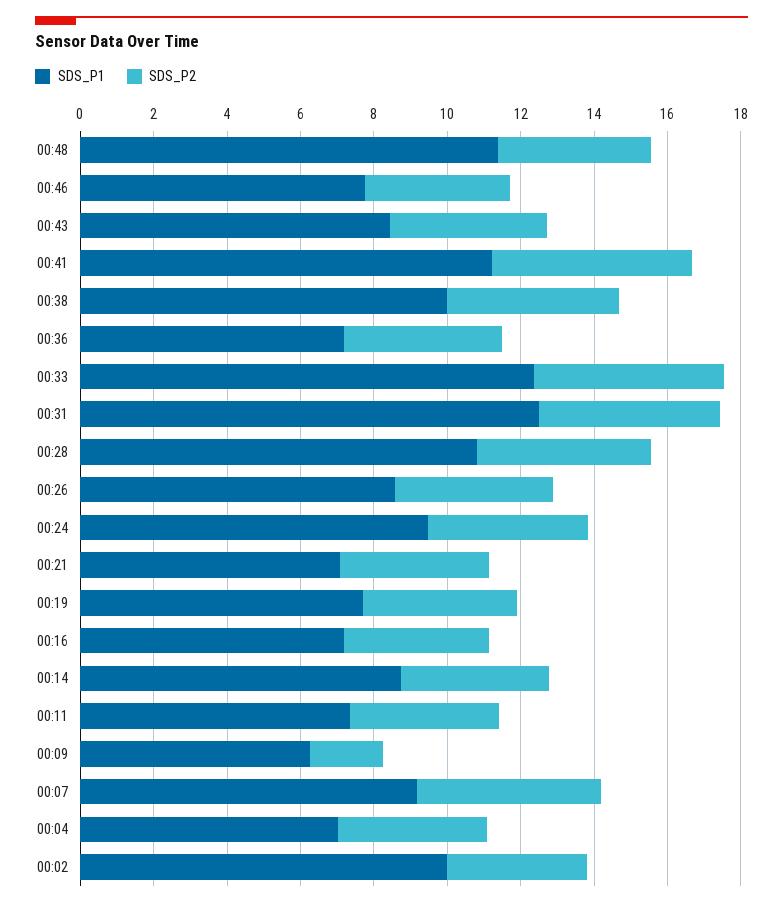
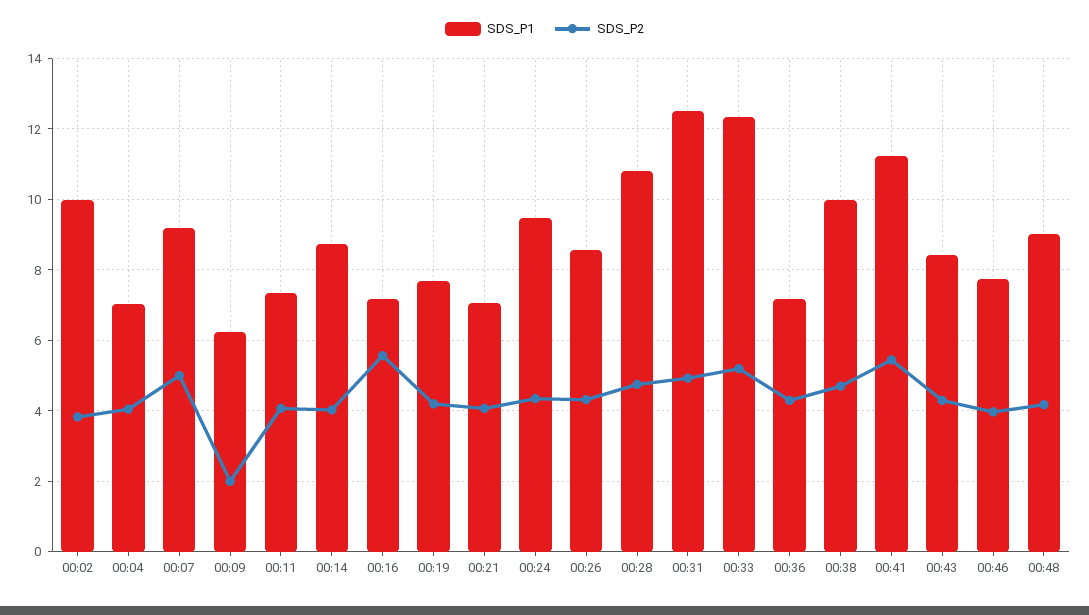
  {
    "SDS_P1": {
-     "00:48": 11.5,
+     "00:48": 9,
      "00:46": 7.8,
      "00:43": 8.4,
      "00:41": 11.2,
      "00:38": 10,
      "00:36": 7.2,
      "00:33": 12.4,
      "00:31": 12.6,
      "00:28": 10.8,
      "00:26": 8.6,
      "00:24": 9.4,
      "00:21": 7,
      "00:19": 7.8,
      "00:16": 7.2,
      "00:14": 8.8,
      "00:11": 7.4,
      "00:09": 6.2,
      "00:07": 9.2,
      "00:04": 7,
      "00:02": 10
    },
    "SDS_P2": {
      "00:48": 4.2,
      "00:46": 4,
      "00:43": 4.4,
      "00:41": 5.4,
      "00:38": 4.8,
      "00:36": 4.4,
      "00:33": 5.2,
      "00:31": 5,
      "00:28": 4.8,
      "00:26": 4.4,
      "00:24": 4.4,
      "00:21": 4,
      "00:19": 4.2,
-     "00:16": 4,
+     "00:16": 5.6,
      "00:14": 4,
      "00:11": 4,
      "00:09": 2,
      "00:07": 5,
      "00:04": 4,
      "00:02": 3.8
    }
  }

